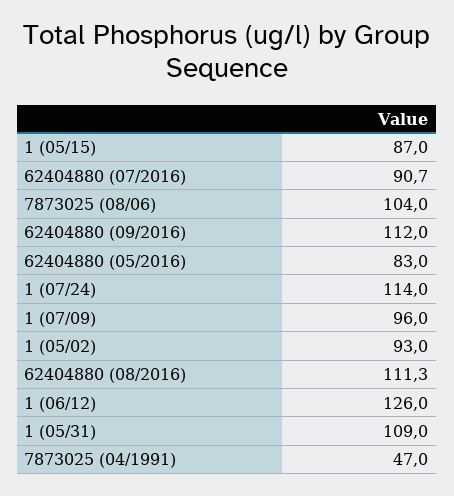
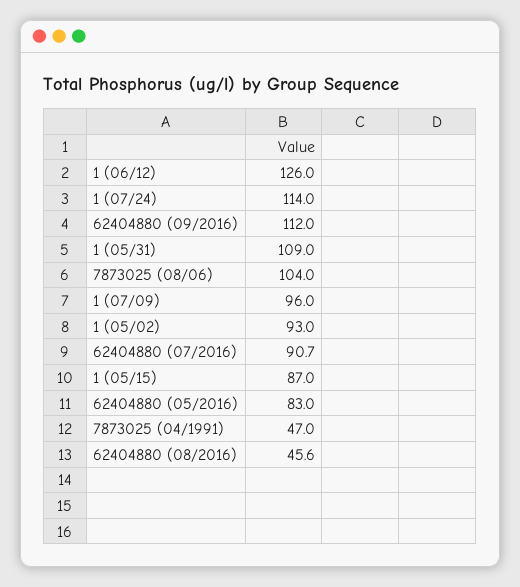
  {
    "1 (05/15)": 87,
    "62404880 (07/2016)": 90.7,
    "7873025 (08/06)": 104,
    "62404880 (09/2016)": 112,
    "62404880 (05/2016)": 83,
    "1 (07/24)": 114,
    "1 (07/09)": 96,
    "1 (05/02)": 93,
-   "62404880 (08/2016)": 111.3,
+   "62404880 (08/2016)": 45.6,
    "1 (06/12)": 126,
    "1 (05/31)": 109,
    "7873025 (04/1991)": 47
  }

